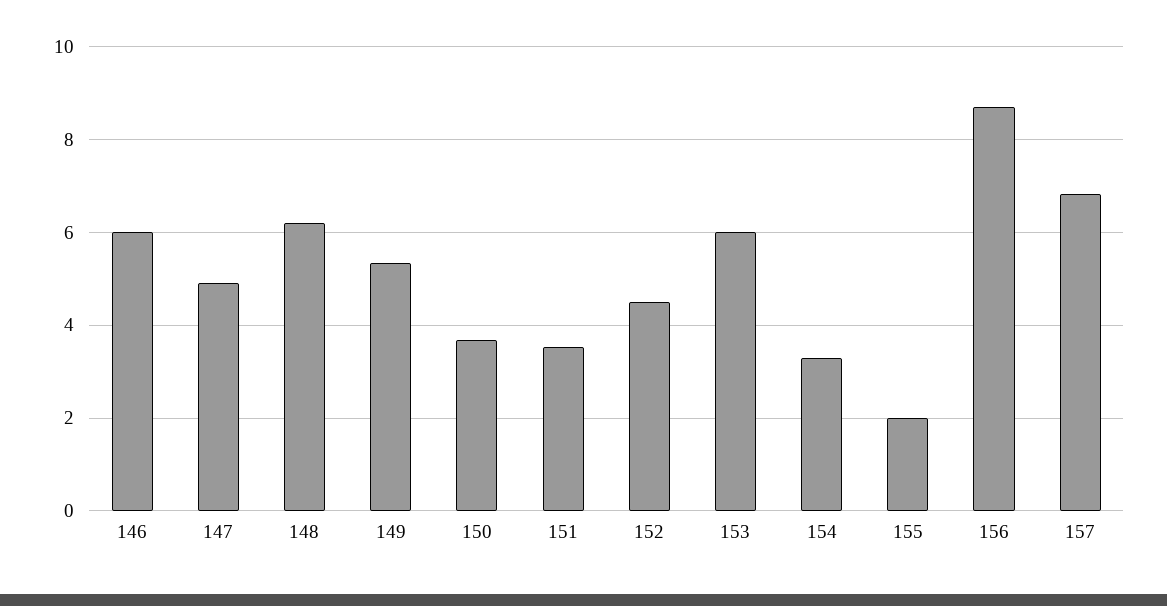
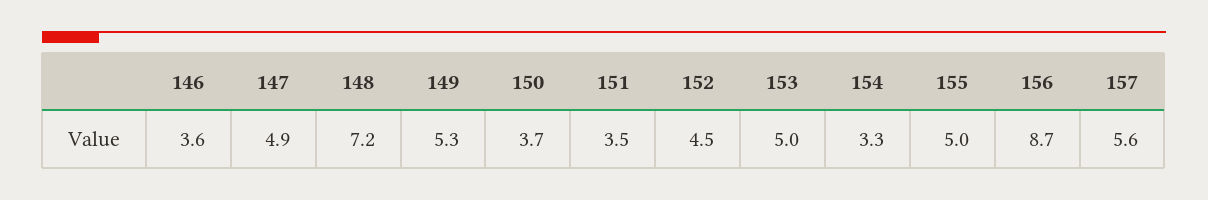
  {
-   "146": 6,
+   "146": 3.6,
    "147": 4.9,
-   "148": 6.2,
+   "148": 7.2,
    "149": 5.3,
    "150": 3.7,
    "151": 3.5,
    "152": 4.5,
-   "153": 6,
+   "153": 5,
    "154": 3.3,
-   "155": 2,
+   "155": 5,
    "156": 8.7,
-   "157": 6.8
+   "157": 5.6
  }

